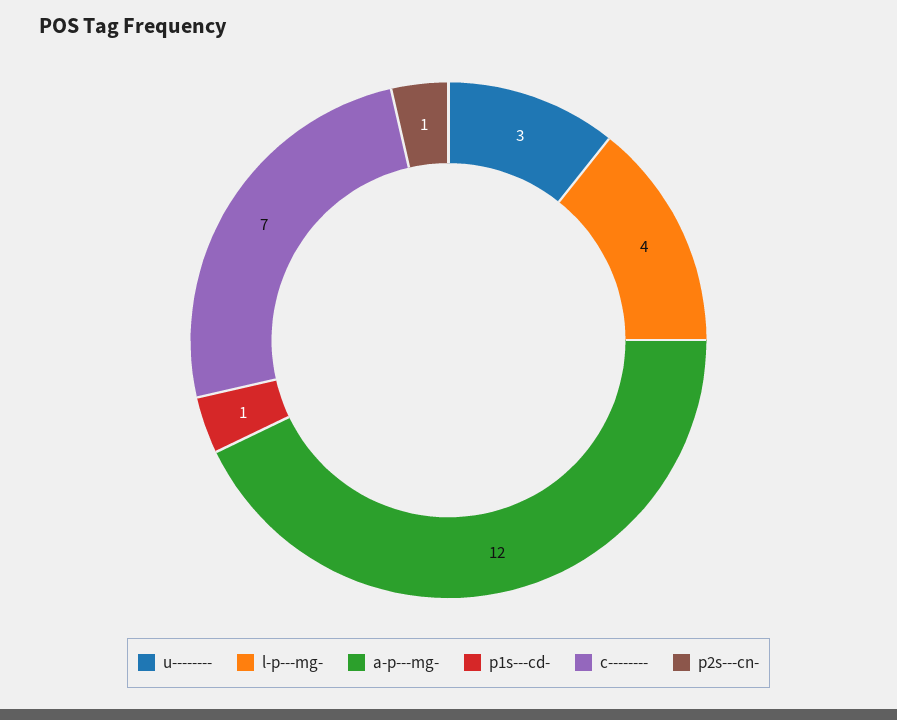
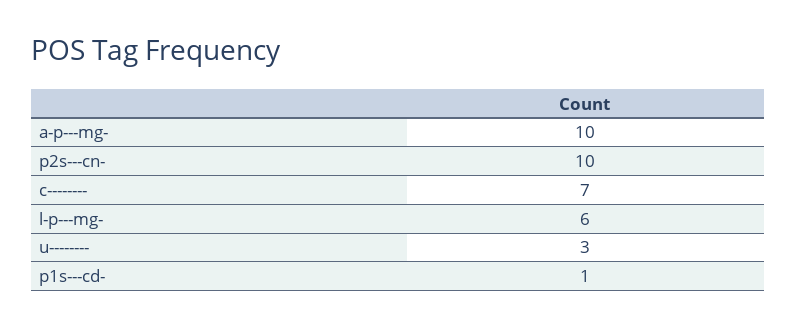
  {
    "u--------": 3,
-   "l-p---mg-": 4,
+   "l-p---mg-": 6,
-   "a-p---mg-": 12,
+   "a-p---mg-": 10,
    "p1s---cd-": 1,
    "c--------": 7,
-   "p2s---cn-": 1
+   "p2s---cn-": 10
  }

